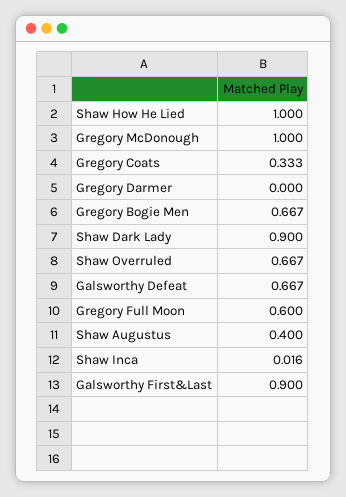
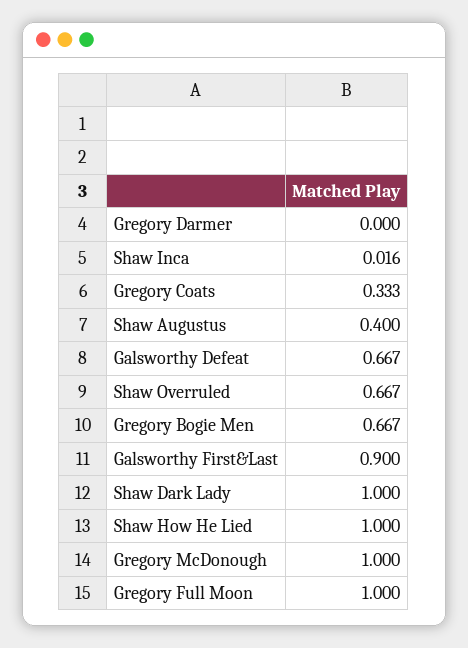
  {
    "Shaw How He Lied": 1,
    "Gregory McDonough": 1,
    "Gregory Coats": 0.333,
    "Gregory Darmer": 0,
    "Gregory Bogie Men": 0.667,
-   "Shaw Dark Lady": 0.9,
+   "Shaw Dark Lady": 1,
    "Shaw Overruled": 0.667,
    "Galsworthy Defeat": 0.667,
-   "Gregory Full Moon": 0.6,
+   "Gregory Full Moon": 1,
    "Shaw Augustus": 0.4,
    "Shaw Inca": 0.016,
    "Galsworthy First&Last": 0.9
  }

